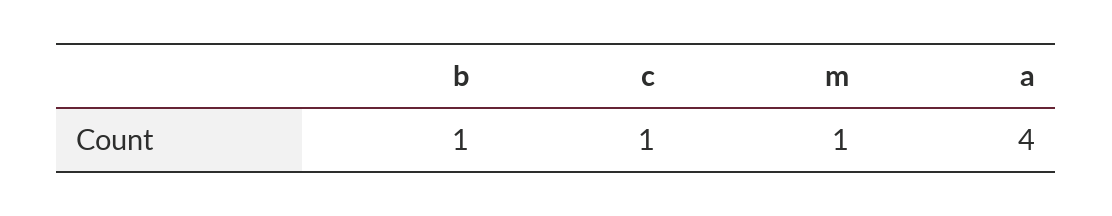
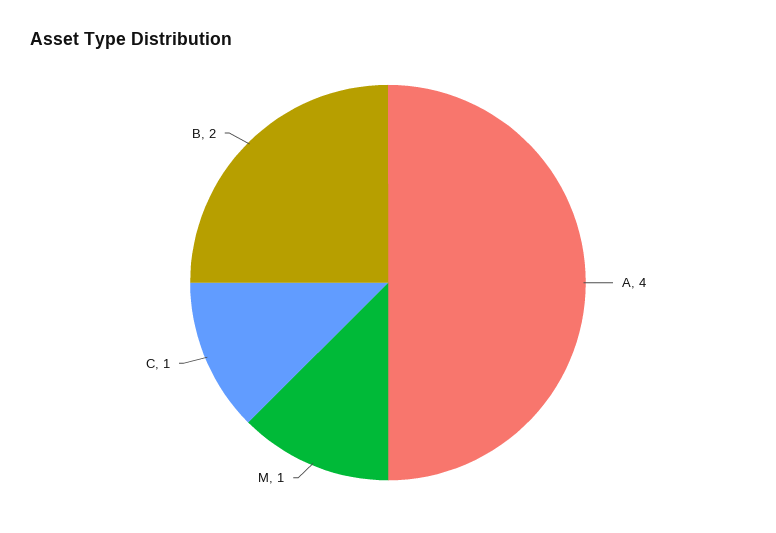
  {
-   "b": 1,
+   "b": 2,
    "c": 1,
    "m": 1,
    "a": 4
  }

